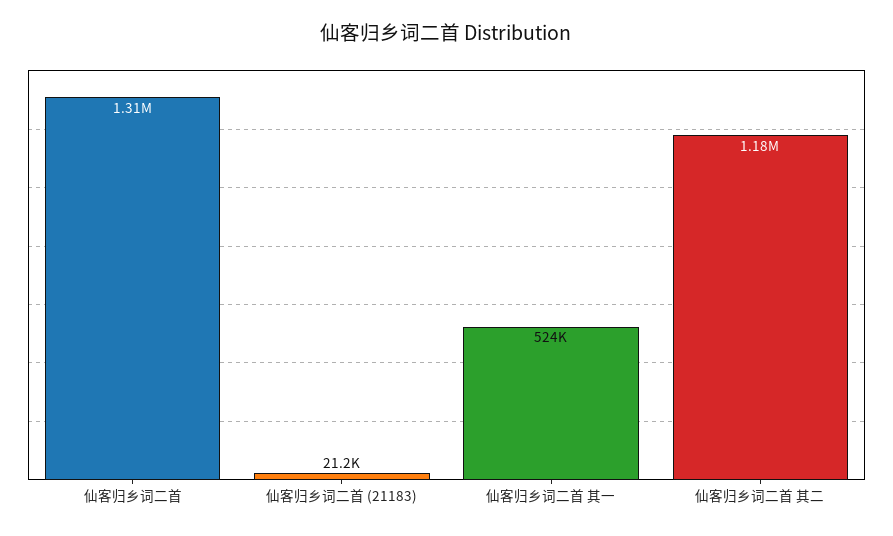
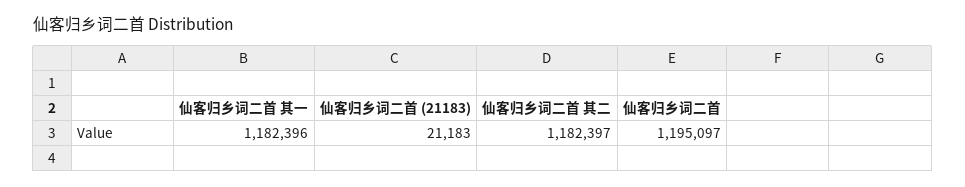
  {
-   "仙客归乡词二首": 1310000,
+   "仙客归乡词二首": 1195097,
    "仙客归乡词二首 (21183)": 21183,
-   "仙客归乡词二首 其一": 524000,
+   "仙客归乡词二首 其一": 1182396,
    "仙客归乡词二首 其二": 1182397
  }

